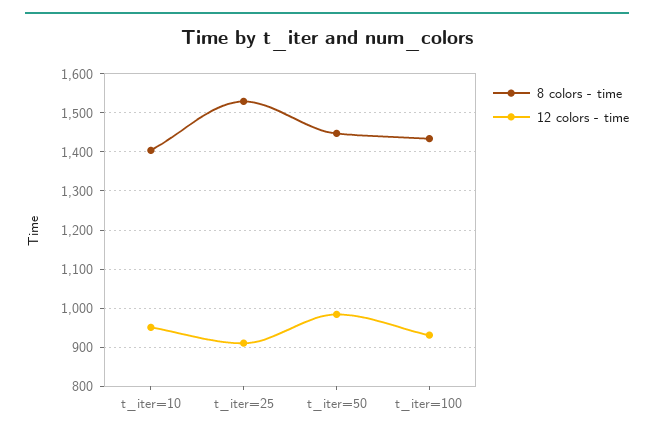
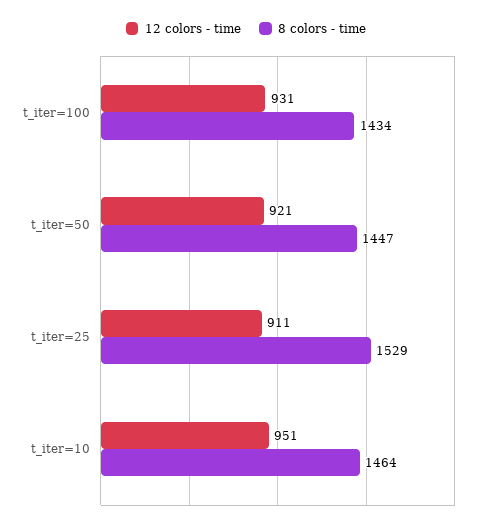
  {
    "8 colors - time": {
-     "t_iter=10": 1400,
+     "t_iter=10": 1464,
      "t_iter=25": 1529,
      "t_iter=50": 1447,
      "t_iter=100": 1434
    },
    "12 colors - time": {
      "t_iter=10": 951,
      "t_iter=25": 911,
-     "t_iter=50": 980,
+     "t_iter=50": 921,
      "t_iter=100": 931
    }
  }

